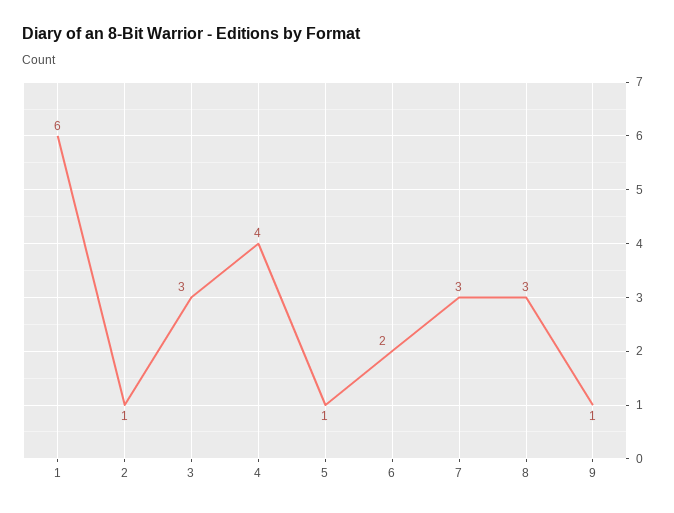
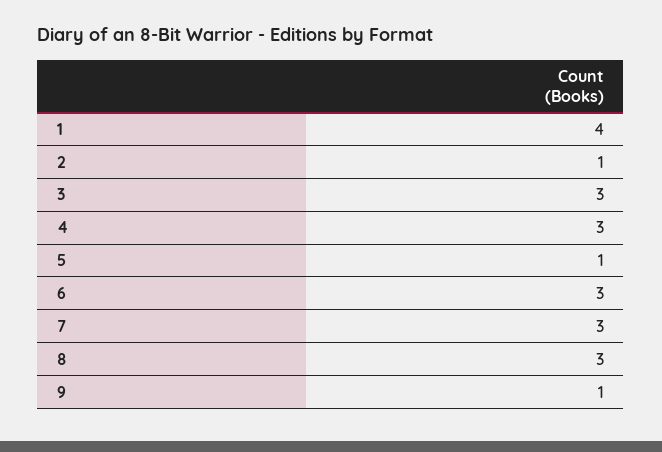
  {
-   "1": 6,
+   "1": 4,
    "2": 1,
    "3": 3,
-   "4": 4,
+   "4": 3,
    "5": 1,
-   "6": 2,
+   "6": 3,
    "7": 3,
    "8": 3,
    "9": 1
  }

